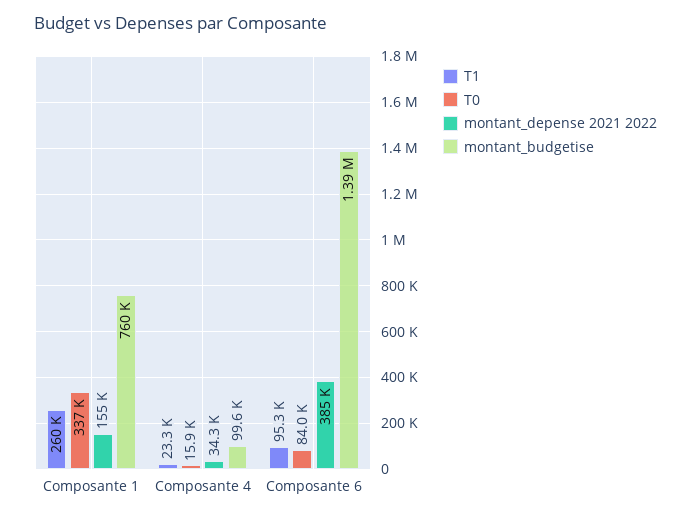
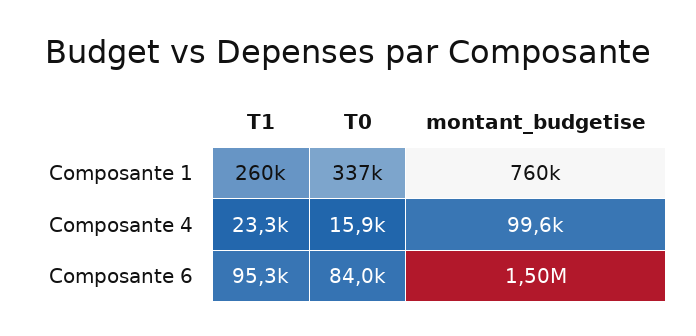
  {
    "T1": {
      "Composante 1": 260000,
      "Composante 4": 23300,
      "Composante 6": 95300
    },
    "T0": {
      "Composante 1": 337000,
      "Composante 4": 15900,
      "Composante 6": 84000
    },
-   "montant_depense 2021 2022": {
-     "Composante 1": 155000,
-     "Composante 4": 34300,
-     "Composante 6": 385000
-   },
    "montant_budgetise": {
      "Composante 1": 760000,
      "Composante 4": 99600,
-     "Composante 6": 1390000
+     "Composante 6": 1500000
    }
  }

